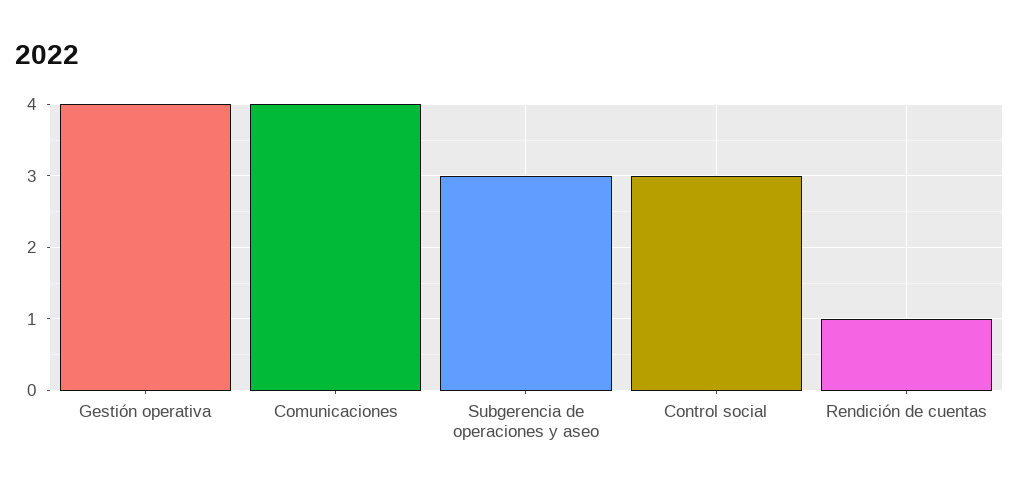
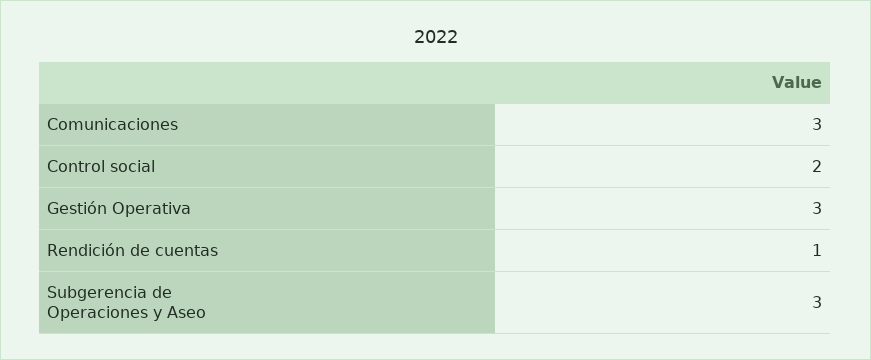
  {
-   "Gestión operativa": 4,
+   "Gestión operativa": 3,
-   "Comunicaciones": 4,
+   "Comunicaciones": 3,
    "Subgerencia de operaciones y aseo": 3,
-   "Control social": 3,
+   "Control social": 2,
    "Rendición de cuentas": 1
  }

